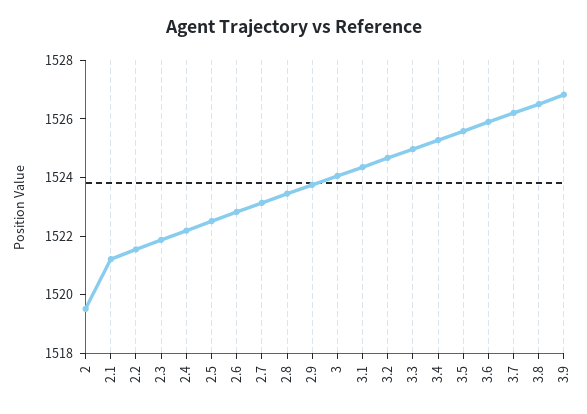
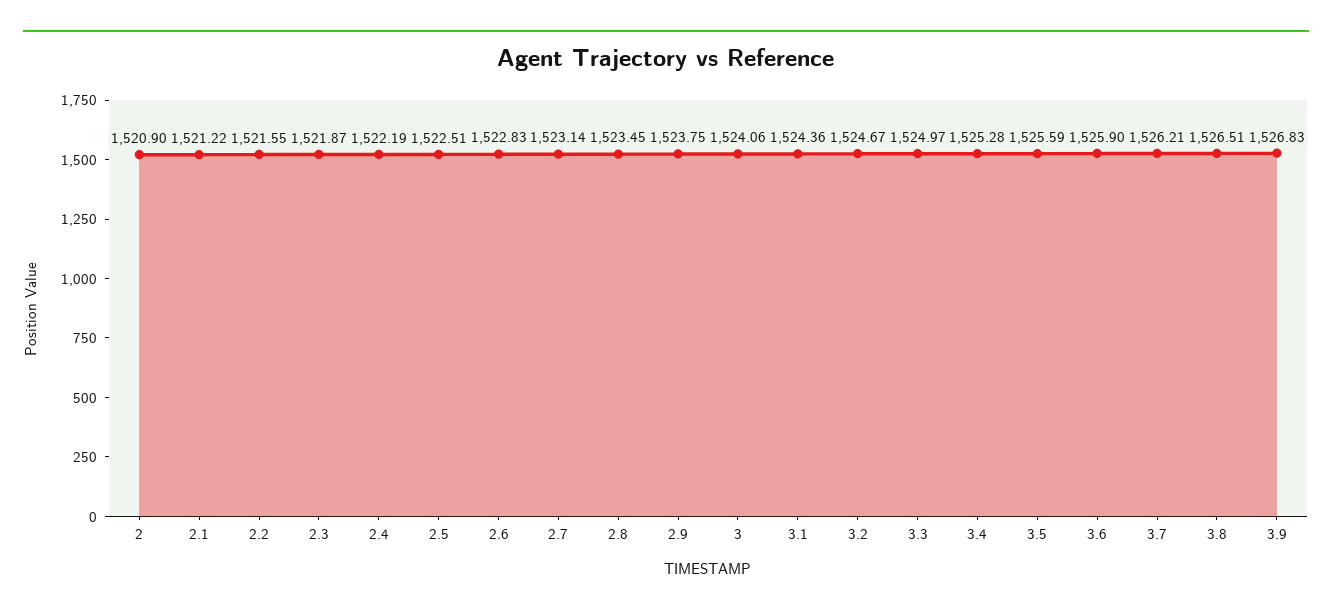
  {
-   "2": 1519.5,
+   "2": 1520.9,
    "2.1": 1521.22,
    "2.2": 1521.55,
    "2.3": 1521.87,
    "2.4": 1522.19,
    "2.5": 1522.51,
    "2.6": 1522.83,
    "2.7": 1523.14,
    "2.8": 1523.45,
    "2.9": 1523.75,
    "3": 1524.06,
    "3.1": 1524.36,
    "3.2": 1524.67,
    "3.3": 1524.97,
    "3.4": 1525.28,
    "3.5": 1525.59,
    "3.6": 1525.9,
    "3.7": 1526.21,
    "3.8": 1526.51,
    "3.9": 1526.83
  }

